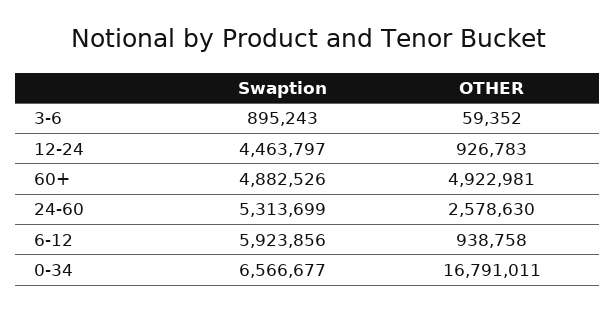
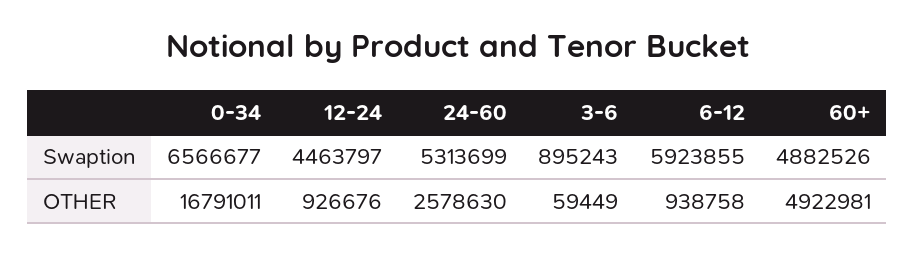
  {
    "Swaption": {
      "3-6": 895243,
      "12-24": 4463797,
      "60+": 4882526,
      "24-60": 5313699,
-     "6-12": 5923856,
+     "6-12": 5923855,
      "0-34": 6566677
    },
    "OTHER": {
-     "3-6": 59352,
+     "3-6": 59449,
-     "12-24": 926783,
+     "12-24": 926676,
      "60+": 4922981,
      "24-60": 2578630,
      "6-12": 938758,
      "0-34": 16791011
    }
  }

